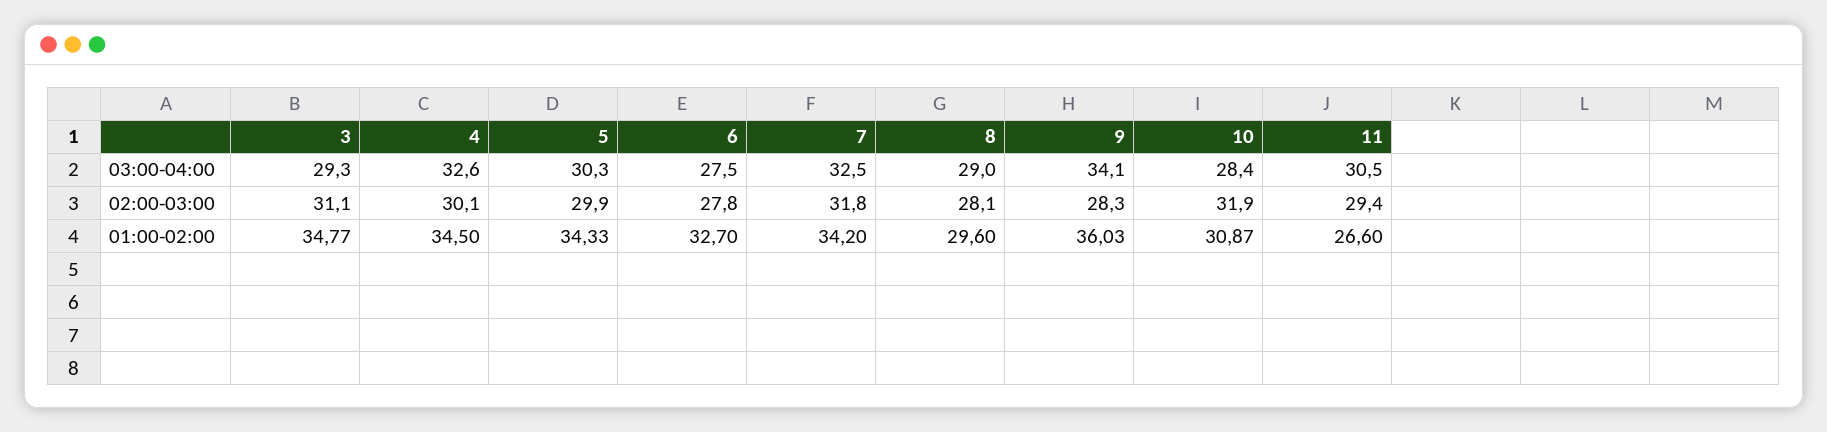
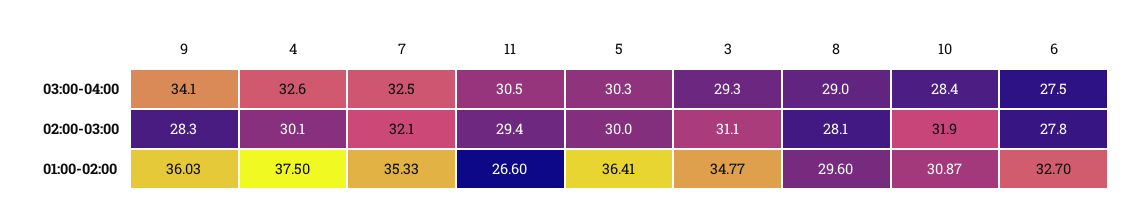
  {
    "3": {
      "03:00-04:00": 29.3,
      "02:00-03:00": 31.1,
      "01:00-02:00": 34.77
    },
    "4": {
      "03:00-04:00": 32.6,
      "02:00-03:00": 30.1,
-     "01:00-02:00": 34.5
+     "01:00-02:00": 37.5
    },
    "5": {
      "03:00-04:00": 30.3,
-     "02:00-03:00": 29.9,
+     "02:00-03:00": 30,
-     "01:00-02:00": 34.33
+     "01:00-02:00": 36.41
    },
    "6": {
      "03:00-04:00": 27.5,
      "02:00-03:00": 27.8,
      "01:00-02:00": 32.7
    },
    "7": {
      "03:00-04:00": 32.5,
-     "02:00-03:00": 31.8,
+     "02:00-03:00": 32.1,
-     "01:00-02:00": 34.2
+     "01:00-02:00": 35.33
    },
    "8": {
      "03:00-04:00": 29,
      "02:00-03:00": 28.1,
      "01:00-02:00": 29.6
    },
    "9": {
      "03:00-04:00": 34.1,
      "02:00-03:00": 28.3,
      "01:00-02:00": 36.03
    },
    "10": {
      "03:00-04:00": 28.4,
      "02:00-03:00": 31.9,
      "01:00-02:00": 30.87
    },
    "11": {
      "03:00-04:00": 30.5,
      "02:00-03:00": 29.4,
      "01:00-02:00": 26.6
    }
  }

